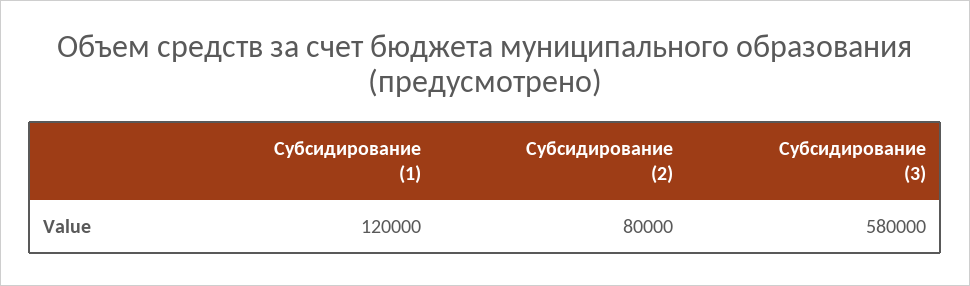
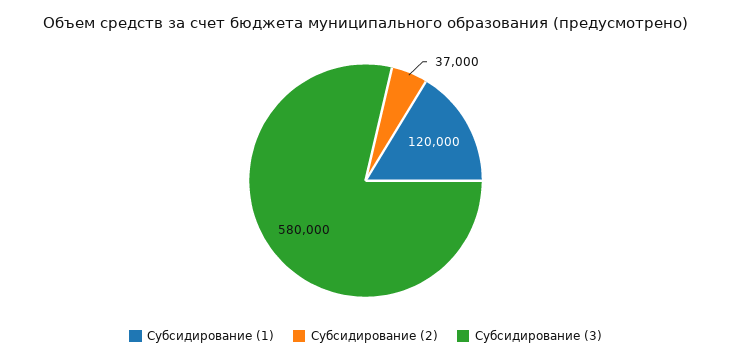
  {
    "Субсидирование (1)": 120000,
-   "Субсидирование (2)": 80000,
+   "Субсидирование (2)": 37000,
    "Субсидирование (3)": 580000
  }

